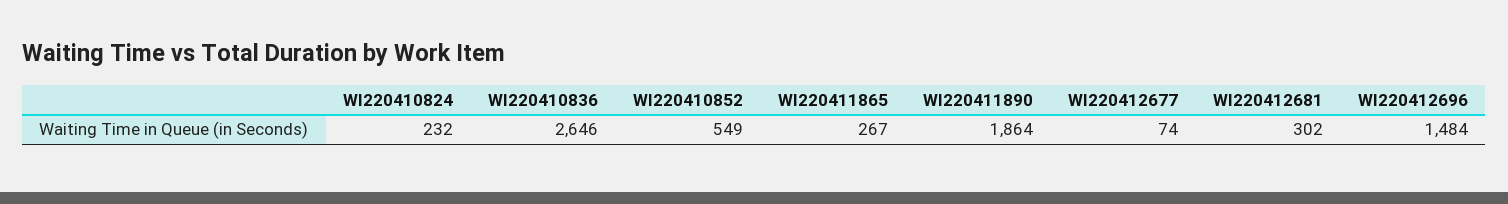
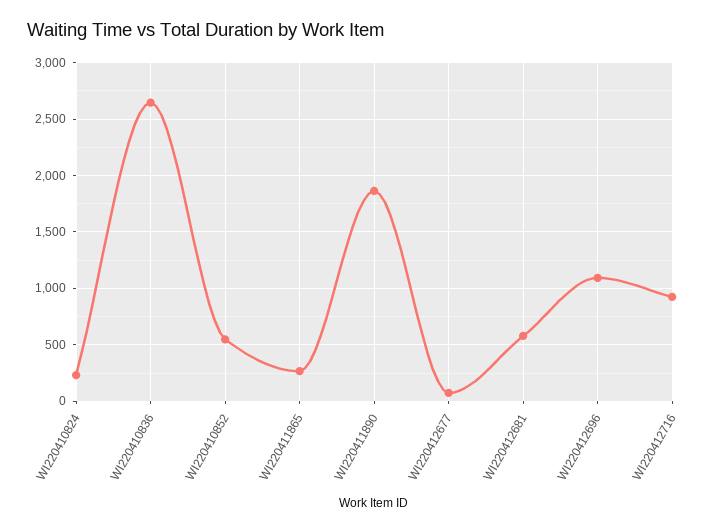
  {
    "WI220410824": 232,
    "WI220410836": 2646,
    "WI220410852": 549,
    "WI220411865": 267,
    "WI220411890": 1864,
    "WI220412677": 74,
-   "WI220412681": 302,
+   "WI220412681": 600,
-   "WI220412696": 1484
+   "WI220412696": 1100,
+   "WI220412716": 900
  }

